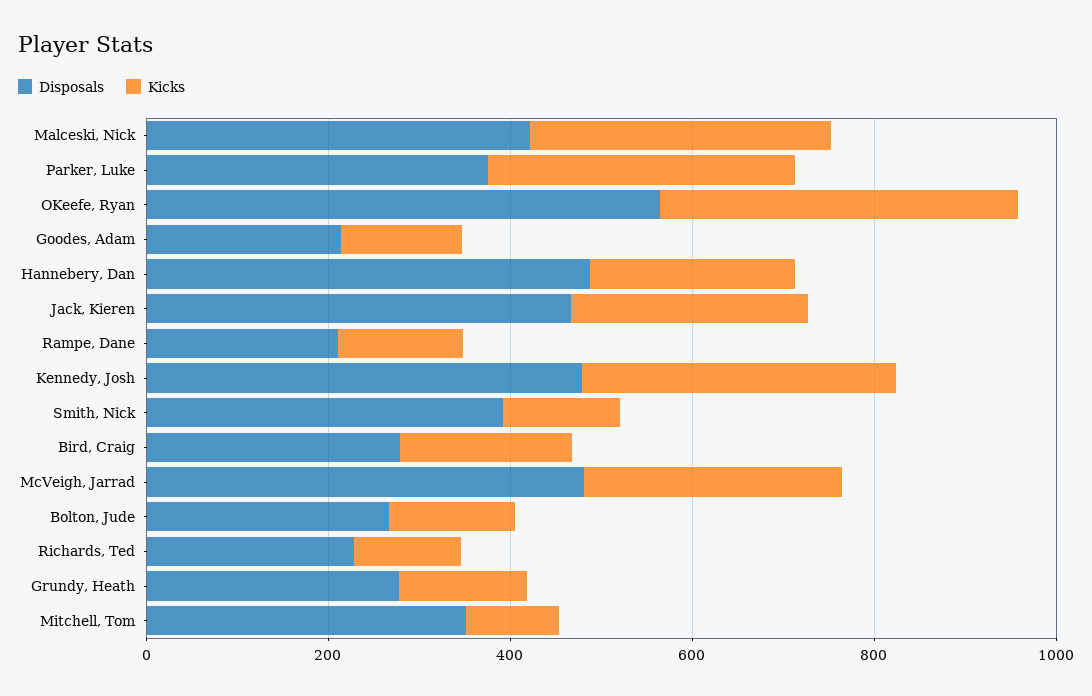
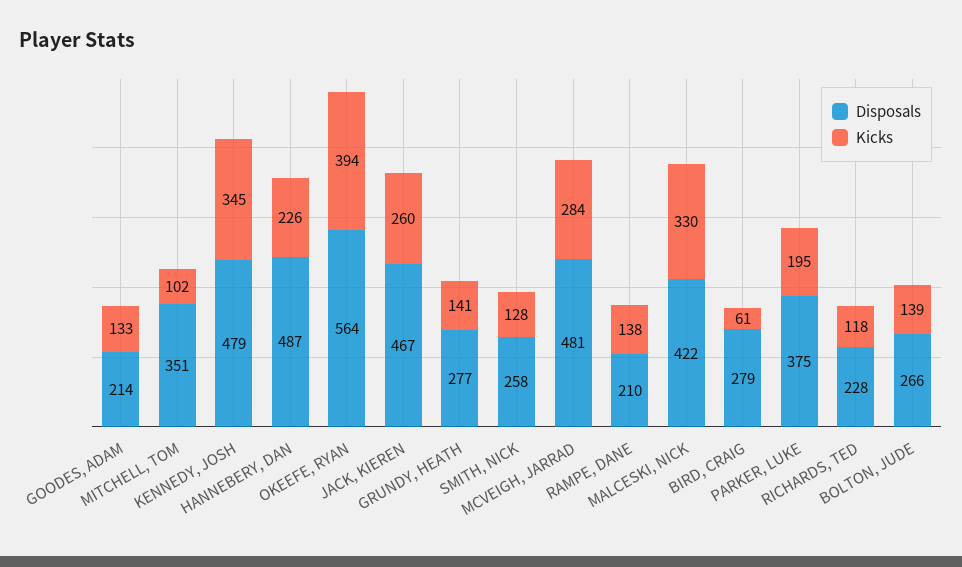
  {
    "Disposals": {
      "Malceski, Nick": 422,
      "Parker, Luke": 375,
      "OKeefe, Ryan": 564,
      "Goodes, Adam": 214,
      "Hannebery, Dan": 487,
      "Jack, Kieren": 467,
      "Rampe, Dane": 210,
      "Kennedy, Josh": 479,
-     "Smith, Nick": 400,
+     "Smith, Nick": 258,
      "Bird, Craig": 279,
      "McVeigh, Jarrad": 481,
      "Bolton, Jude": 266,
      "Richards, Ted": 228,
      "Grundy, Heath": 277,
      "Mitchell, Tom": 351
    },
    "Kicks": {
      "Malceski, Nick": 330,
-     "Parker, Luke": 350,
+     "Parker, Luke": 195,
      "OKeefe, Ryan": 394,
      "Goodes, Adam": 133,
      "Hannebery, Dan": 226,
      "Jack, Kieren": 260,
      "Rampe, Dane": 138,
      "Kennedy, Josh": 345,
      "Smith, Nick": 128,
-     "Bird, Craig": 200,
+     "Bird, Craig": 61,
      "McVeigh, Jarrad": 284,
      "Bolton, Jude": 139,
      "Richards, Ted": 118,
      "Grundy, Heath": 141,
      "Mitchell, Tom": 102
    }
  }

